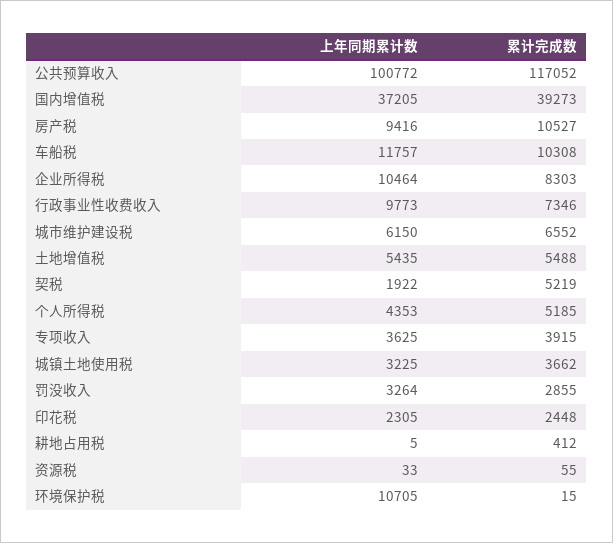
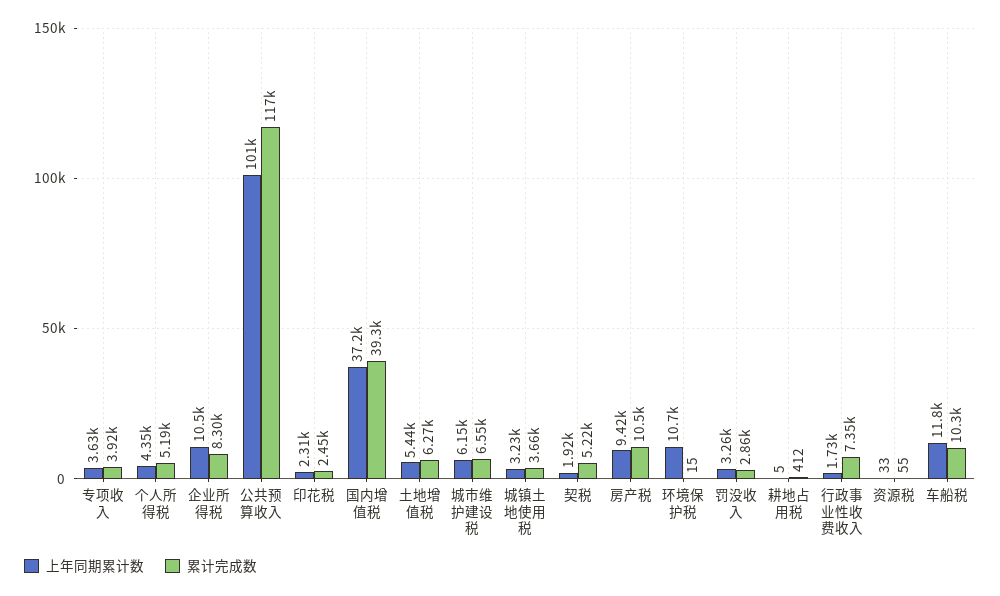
  {
    "上年同期累计数": {
      "公共预算收入": 100772,
      "国内增值税": 37205,
      "房产税": 9416,
      "车船税": 11757,
      "企业所得税": 10464,
-     "行政事业性收费收入": 9773,
+     "行政事业性收费收入": 1730,
      "城市维护建设税": 6150,
      "土地增值税": 5435,
      "契税": 1922,
      "个人所得税": 4353,
      "专项收入": 3625,
      "城镇土地使用税": 3225,
      "罚没收入": 3264,
      "印花税": 2305,
      "耕地占用税": 5,
      "资源税": 33,
      "环境保护税": 10705
    },
    "累计完成数": {
      "公共预算收入": 117052,
      "国内增值税": 39273,
      "房产税": 10527,
      "车船税": 10308,
      "企业所得税": 8303,
      "行政事业性收费收入": 7346,
      "城市维护建设税": 6552,
-     "土地增值税": 5488,
+     "土地增值税": 6270,
      "契税": 5219,
      "个人所得税": 5185,
      "专项收入": 3915,
      "城镇土地使用税": 3662,
      "罚没收入": 2855,
      "印花税": 2448,
      "耕地占用税": 412,
      "资源税": 55,
      "环境保护税": 15
    }
  }

